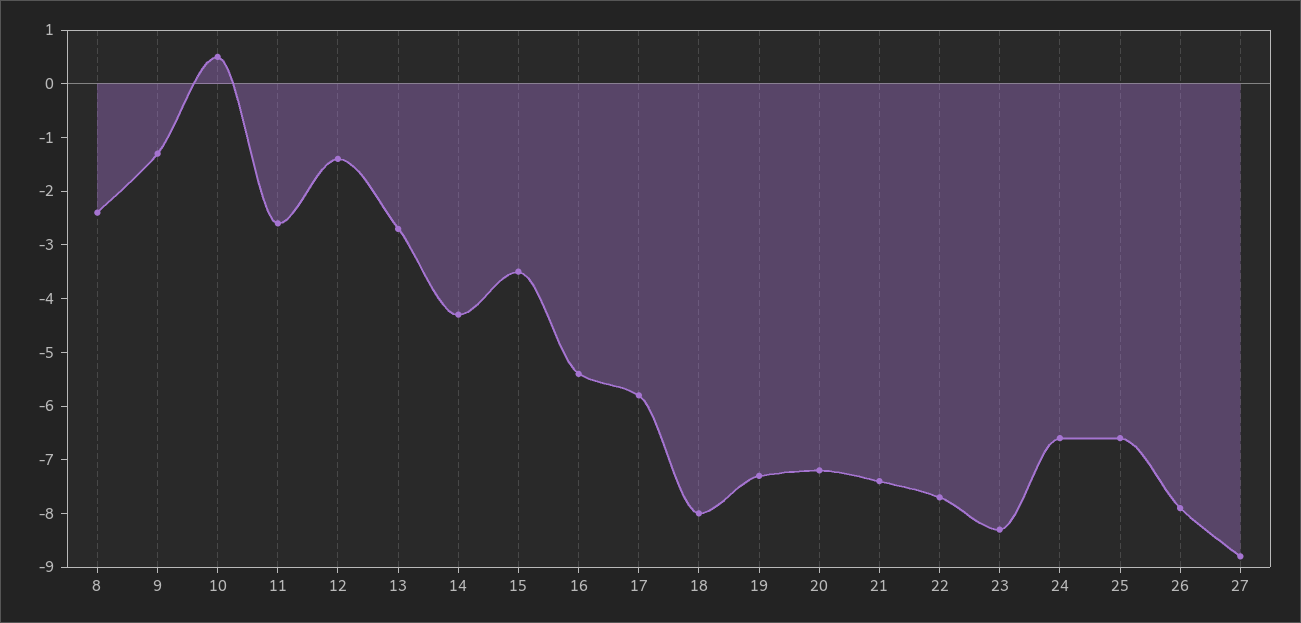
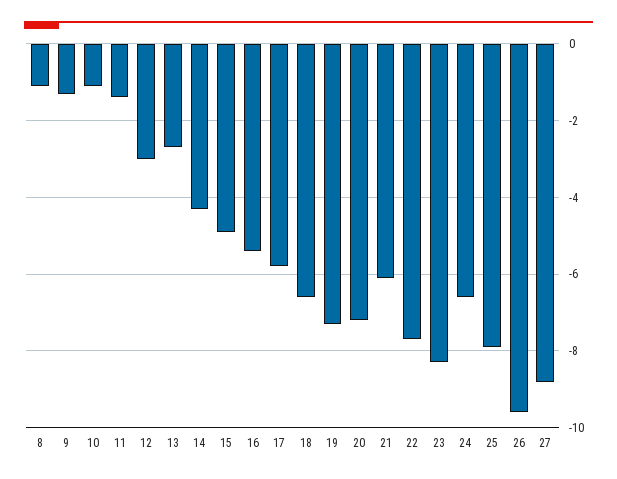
  {
-   "8": -2.5,
+   "8": -1,
    "9": -1.5,
-   "10": 0.5,
+   "10": -1,
-   "11": -2.5,
+   "11": -1.5,
-   "12": -1.5,
+   "12": -3,
    "13": -2.5,
    "14": -4.5,
-   "15": -3.5,
+   "15": -5,
    "16": -5.5,
    "17": -6,
-   "18": -8,
+   "18": -6.5,
    "19": -7.5,
    "20": -7,
-   "21": -7.5,
+   "21": -6,
    "22": -7.5,
    "23": -8.5,
    "24": -6.5,
-   "25": -6.5,
+   "25": -8,
-   "26": -8,
+   "26": -9.5,
    "27": -9
  }

